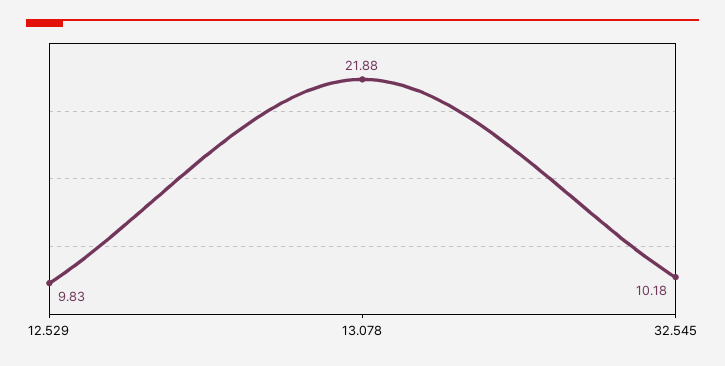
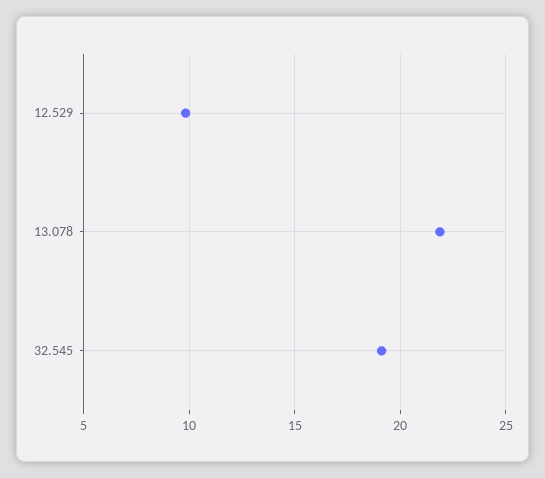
  {
    "12.529": 9.83,
    "13.078": 21.88,
-   "32.545": 10.18
+   "32.545": 19
  }

